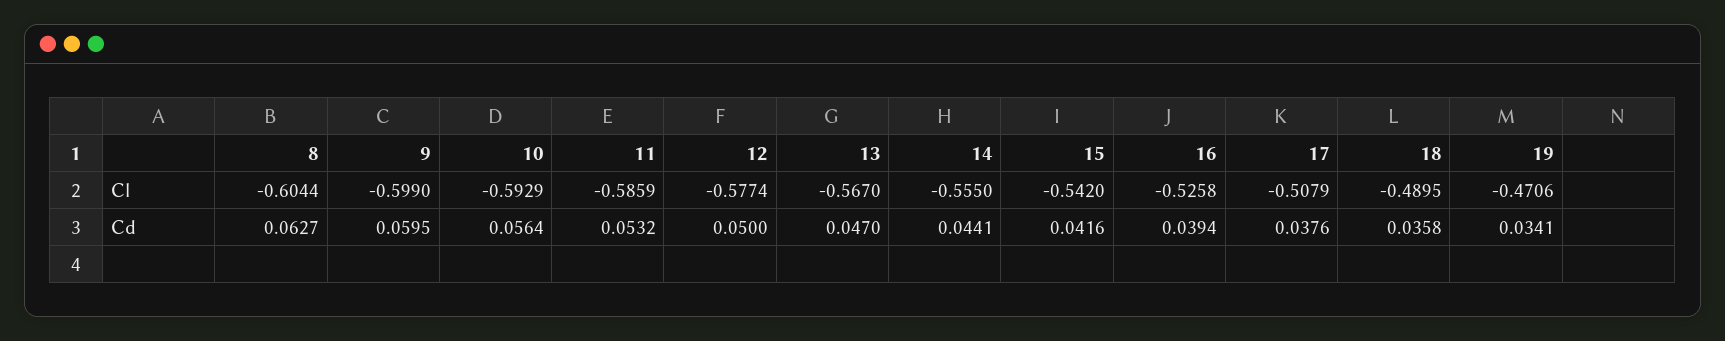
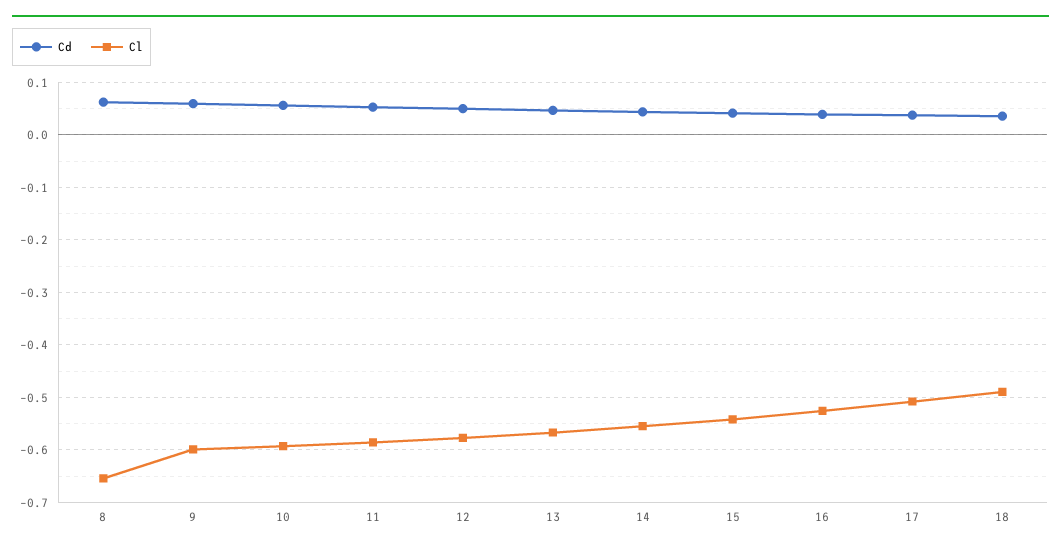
  {
    "Cl": {
-     "8": -0.6044,
+     "8": -0.66,
      "9": -0.599,
      "10": -0.5929,
      "11": -0.5859,
      "12": -0.5774,
      "13": -0.567,
      "14": -0.555,
      "15": -0.542,
      "16": -0.5258,
      "17": -0.5079,
-     "18": -0.4895,
+     "18": -0.4895
-     "19": -0.4706
    },
    "Cd": {
      "8": 0.0627,
      "9": 0.0595,
      "10": 0.0564,
      "11": 0.0532,
      "12": 0.05,
      "13": 0.047,
      "14": 0.0441,
      "15": 0.0416,
      "16": 0.0394,
      "17": 0.0376,
-     "18": 0.0358,
+     "18": 0.0358
-     "19": 0.0341
    }
  }

